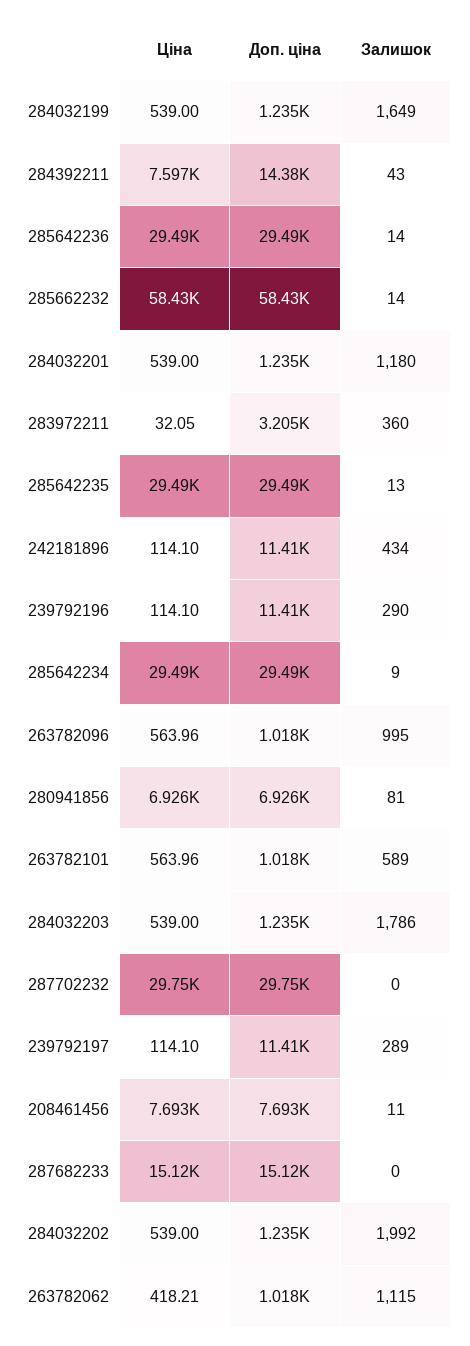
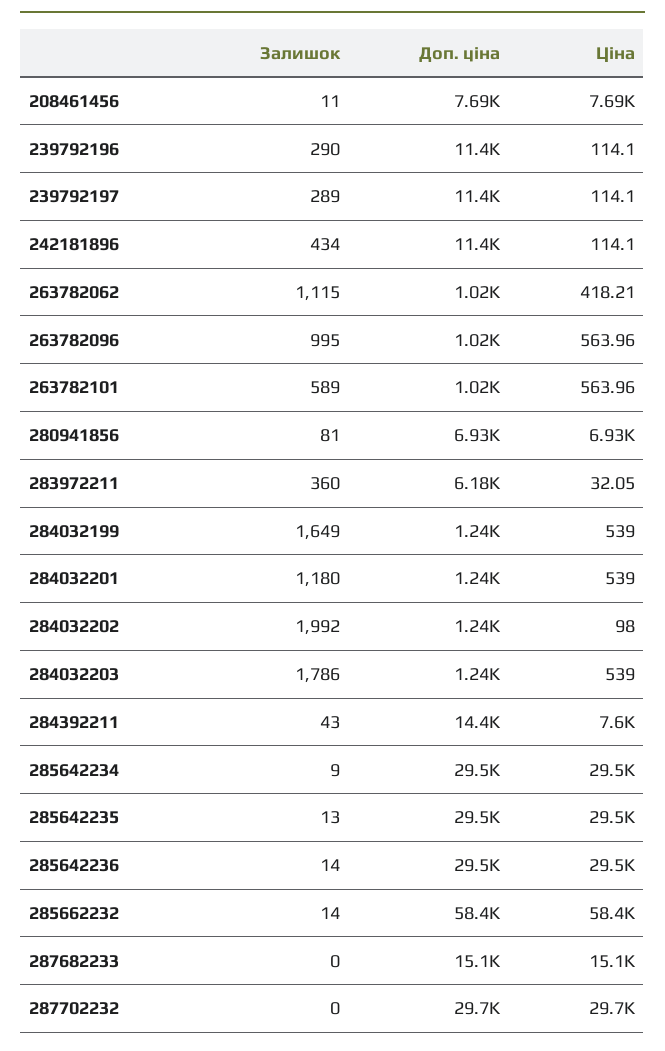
  {
    "Ціна": {
      "284032199": 539,
      "284392211": 7597,
      "285642236": 29490,
      "285662232": 58430,
      "284032201": 539,
      "283972211": 32.05,
      "285642235": 29490,
      "242181896": 114.1,
      "239792196": 114.1,
      "285642234": 29490,
      "263782096": 563.96,
      "280941856": 6926,
      "263782101": 563.96,
      "284032203": 539,
      "287702232": 29750,
      "239792197": 114.1,
      "208461456": 7693,
      "287682233": 15120,
-     "284032202": 539,
+     "284032202": 98,
      "263782062": 418.21
    },
    "Доп. ціна": {
      "284032199": 1235,
      "284392211": 14380,
      "285642236": 29490,
      "285662232": 58430,
      "284032201": 1235,
-     "283972211": 3205,
+     "283972211": 6180,
      "285642235": 29490,
      "242181896": 11410,
      "239792196": 11410,
      "285642234": 29490,
      "263782096": 1018,
      "280941856": 6926,
      "263782101": 1018,
      "284032203": 1235,
      "287702232": 29750,
      "239792197": 11410,
      "208461456": 7693,
      "287682233": 15120,
      "284032202": 1235,
      "263782062": 1018
    },
    "Залишок": {
      "284032199": 1649,
      "284392211": 43,
      "285642236": 14,
      "285662232": 14,
      "284032201": 1180,
      "283972211": 360,
      "285642235": 13,
      "242181896": 434,
      "239792196": 290,
      "285642234": 9,
      "263782096": 995,
      "280941856": 81,
      "263782101": 589,
      "284032203": 1786,
      "287702232": 0,
      "239792197": 289,
      "208461456": 11,
      "287682233": 0,
      "284032202": 1992,
      "263782062": 1115
    }
  }

